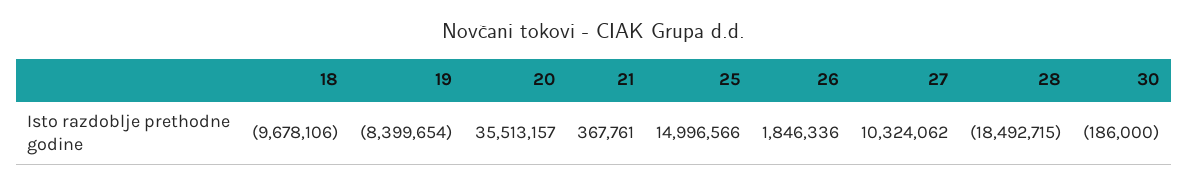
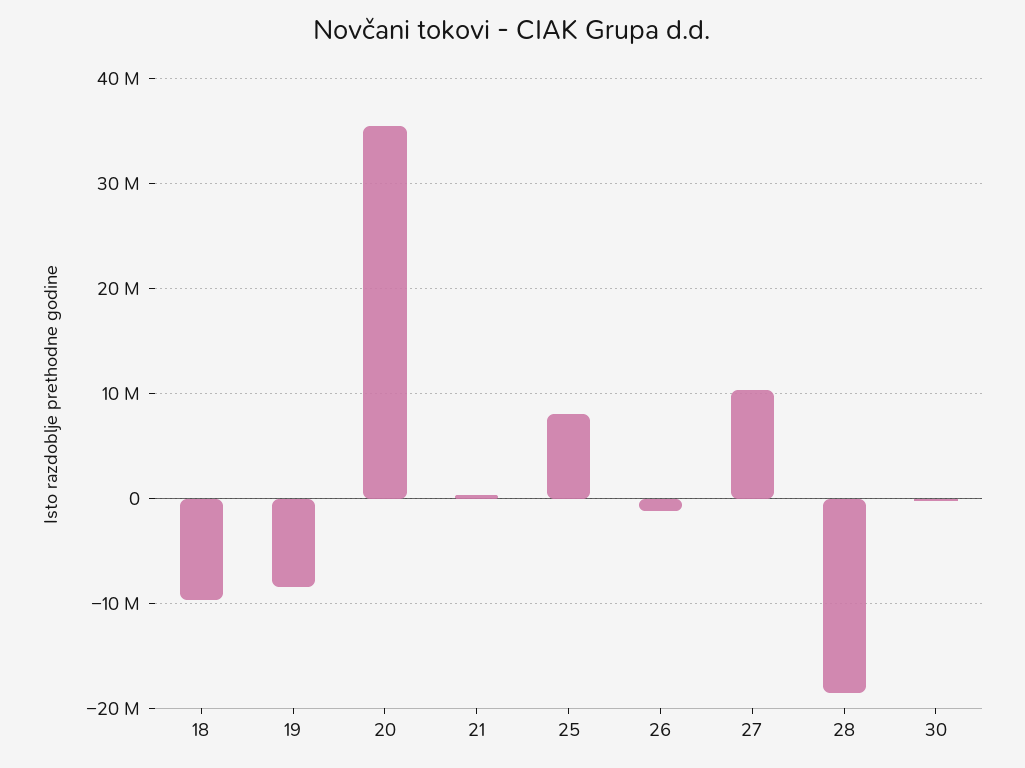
  {
    "18": -9678106,
    "19": -8399654,
    "20": 35513157,
    "21": 367761,
-   "25": 14996566,
+   "25": 8000000,
-   "26": 1846336,
+   "26": -1000000,
    "27": 10324062,
    "28": -18492715,
    "30": -186000
  }

